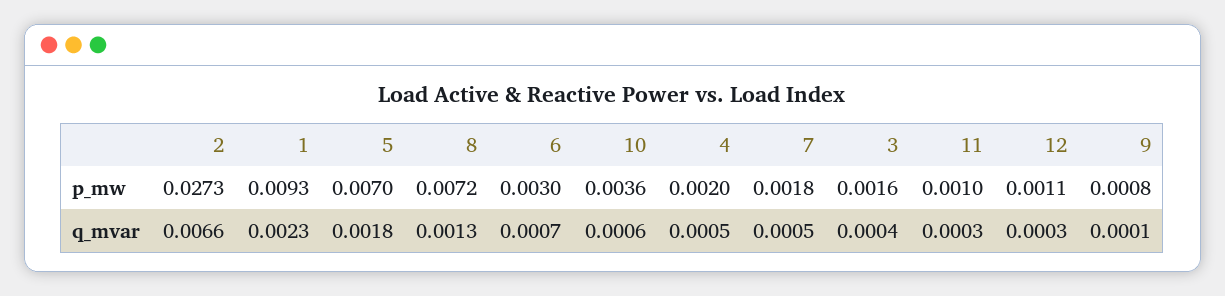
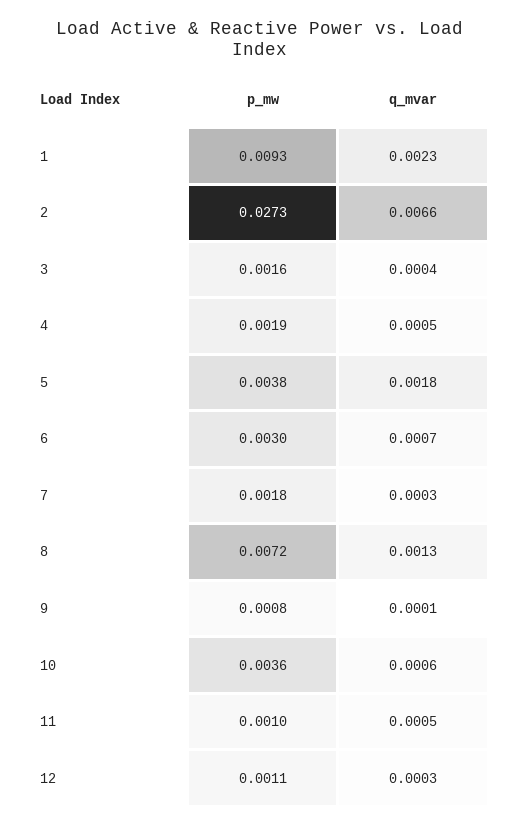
  {
    "2": {
      "p_mw": 0.0273,
      "q_mvar": 0.0066
    },
    "1": {
      "p_mw": 0.0093,
      "q_mvar": 0.0023
    },
    "5": {
-     "p_mw": 0.007,
+     "p_mw": 0.0038,
      "q_mvar": 0.0018
    },
    "8": {
      "p_mw": 0.0072,
      "q_mvar": 0.0013
    },
    "6": {
      "p_mw": 0.003,
      "q_mvar": 0.0007
    },
    "10": {
      "p_mw": 0.0036,
      "q_mvar": 0.0006
    },
    "4": {
-     "p_mw": 0.002,
+     "p_mw": 0.0019,
      "q_mvar": 0.0005
    },
    "7": {
      "p_mw": 0.0018,
-     "q_mvar": 0.0005
+     "q_mvar": 0.0003
    },
    "3": {
      "p_mw": 0.0016,
      "q_mvar": 0.0004
    },
    "11": {
      "p_mw": 0.001,
-     "q_mvar": 0.0003
+     "q_mvar": 0.0005
    },
    "12": {
      "p_mw": 0.0011,
      "q_mvar": 0.0003
    },
    "9": {
      "p_mw": 0.0008,
      "q_mvar": 0.0001
    }
  }

